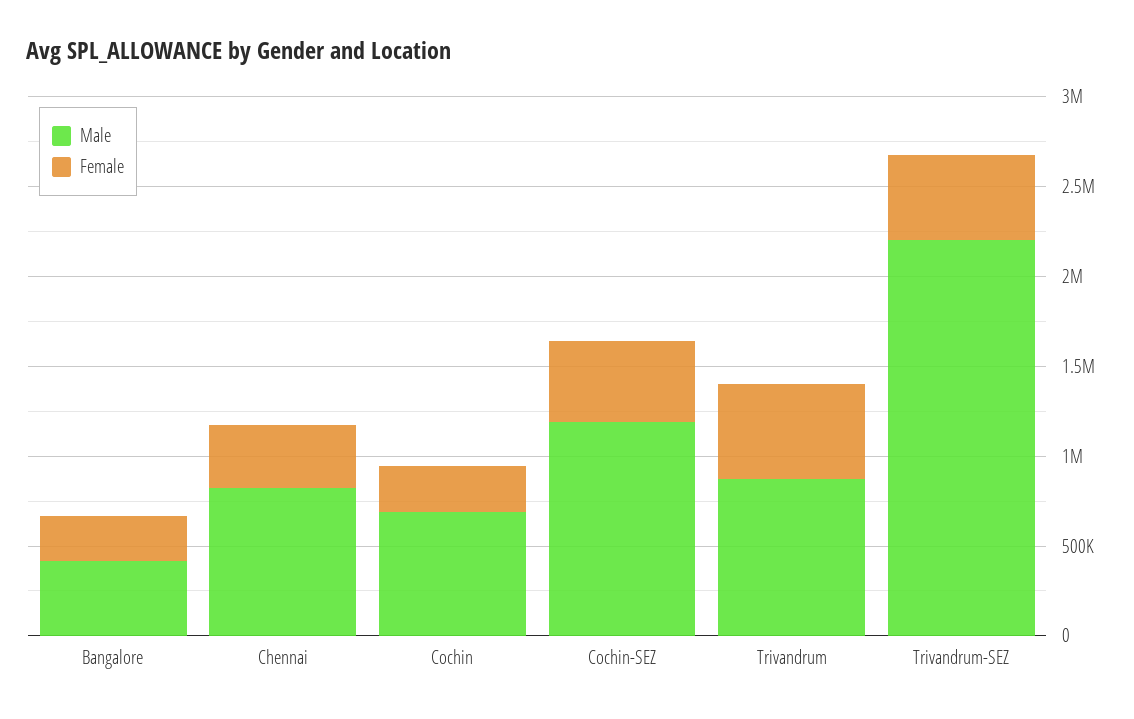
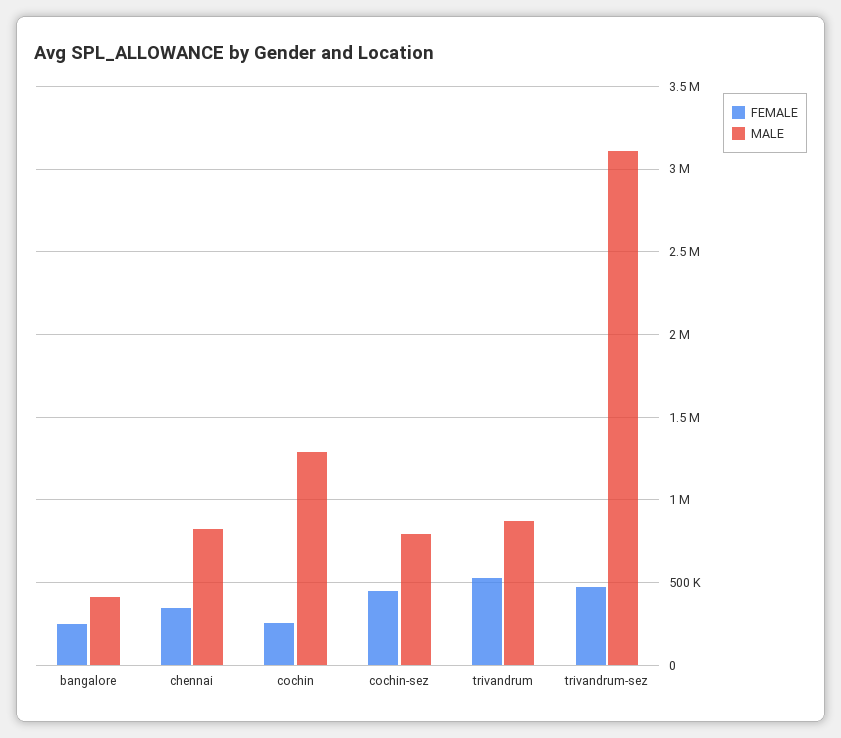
  {
    "Male": {
      "Bangalore": 400000,
      "Chennai": 800000,
-     "Cochin": 700000,
+     "Cochin": 1300000,
-     "Cochin-SEZ": 1200000,
+     "Cochin-SEZ": 800000,
      "Trivandrum": 900000,
-     "Trivandrum-SEZ": 2200000
+     "Trivandrum-SEZ": 3100000
    },
    "Female": {
      "Bangalore": 250000,
      "Chennai": 350000,
      "Cochin": 250000,
      "Cochin-SEZ": 450000,
      "Trivandrum": 550000,
      "Trivandrum-SEZ": 500000
    }
  }

